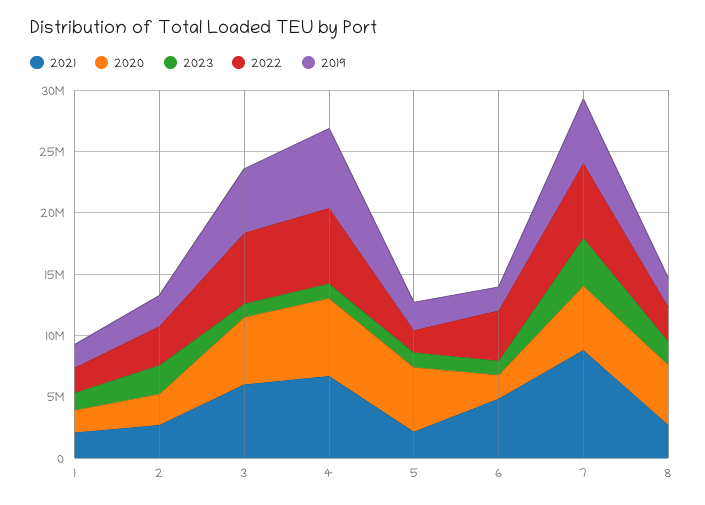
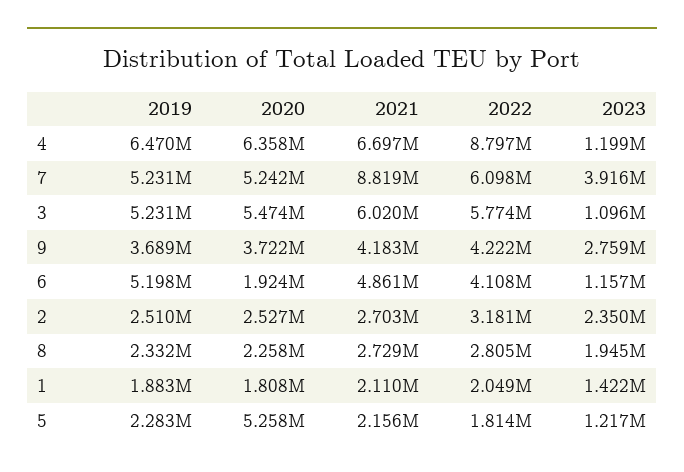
  {
    "2021": {
      "1": 2110000,
      "2": 2703000,
      "3": 6020000,
      "4": 6697000,
      "5": 2156000,
      "6": 4861000,
      "7": 8819000,
-     "8": 2729000
+     "8": 2729000,
+     "9": 4183000
    },
    "2020": {
      "1": 1808000,
      "2": 2527000,
      "3": 5474000,
      "4": 6358000,
      "5": 5258000,
      "6": 1924000,
      "7": 5242000,
-     "8": 5000000
+     "8": 2258000,
+     "9": 3722000
    },
    "2023": {
      "1": 1422000,
      "2": 2350000,
      "3": 1096000,
      "4": 1199000,
      "5": 1217000,
      "6": 1157000,
      "7": 3916000,
-     "8": 1945000
+     "8": 1945000,
+     "9": 2759000
    },
    "2022": {
      "1": 2049000,
      "2": 3181000,
      "3": 5774000,
-     "4": 6000000,
+     "4": 8797000,
      "5": 1814000,
      "6": 4108000,
      "7": 6098000,
-     "8": 2805000
+     "8": 2805000,
+     "9": 4222000
    },
    "2019": {
      "1": 1883000,
      "2": 2510000,
      "3": 5231000,
      "4": 6470000,
      "5": 2283000,
-     "6": 2000000,
+     "6": 5198000,
      "7": 5231000,
-     "8": 2332000
+     "8": 2332000,
+     "9": 3689000
    }
  }

